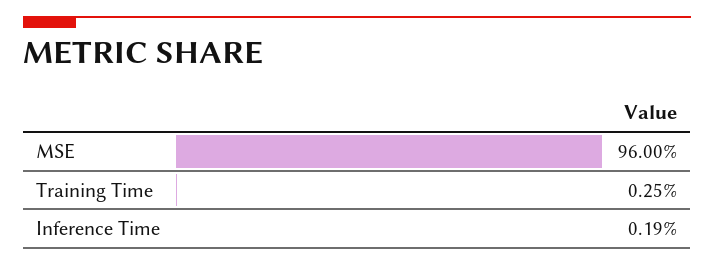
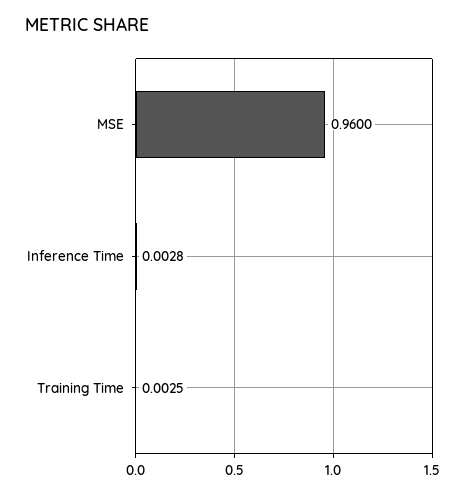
  {
    "MSE": 0.96,
    "Training Time": 0.0025,
-   "Inference Time": 0.0019
+   "Inference Time": 0.0028
  }

